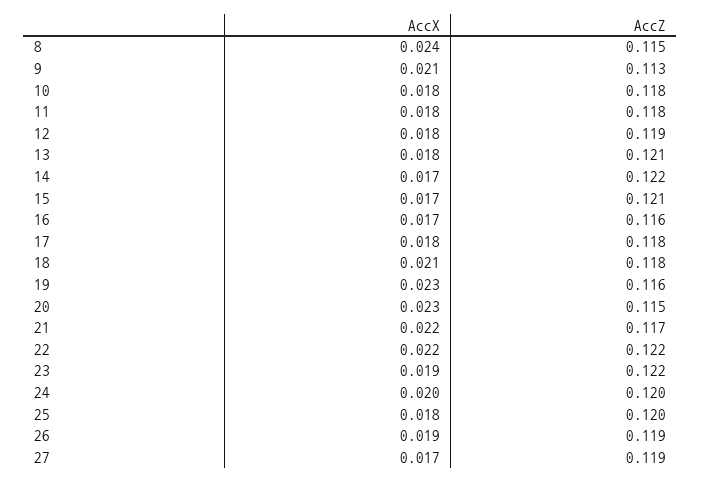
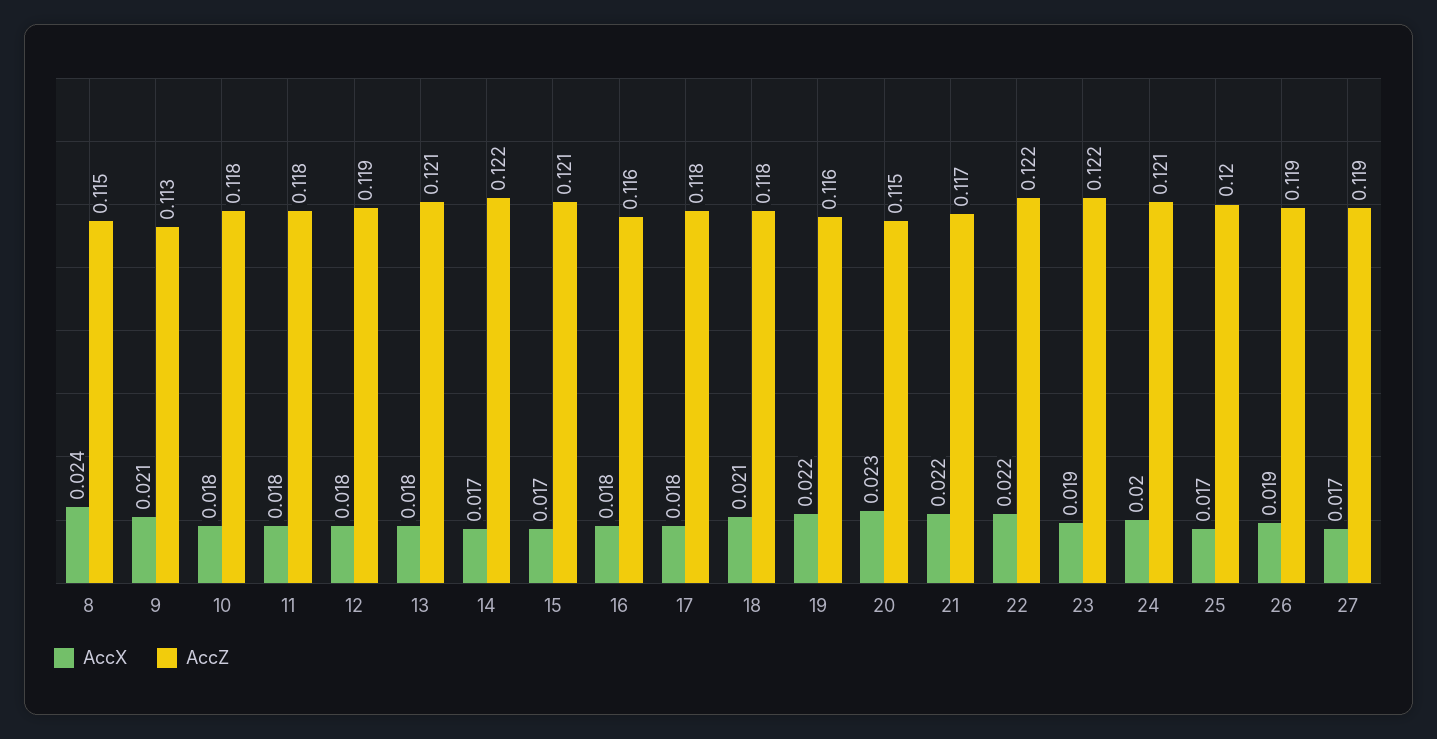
  {
    "AccX": {
      "8": 0.024,
      "9": 0.021,
      "10": 0.018,
      "11": 0.018,
      "12": 0.018,
      "13": 0.018,
      "14": 0.017,
      "15": 0.017,
-     "16": 0.017,
+     "16": 0.018,
      "17": 0.018,
      "18": 0.021,
-     "19": 0.023,
+     "19": 0.022,
      "20": 0.023,
      "21": 0.022,
      "22": 0.022,
      "23": 0.019,
      "24": 0.02,
-     "25": 0.018,
+     "25": 0.017,
      "26": 0.019,
      "27": 0.017
    },
    "AccZ": {
      "8": 0.115,
      "9": 0.113,
      "10": 0.118,
      "11": 0.118,
      "12": 0.119,
      "13": 0.121,
      "14": 0.122,
      "15": 0.121,
      "16": 0.116,
      "17": 0.118,
      "18": 0.118,
      "19": 0.116,
      "20": 0.115,
      "21": 0.117,
      "22": 0.122,
      "23": 0.122,
-     "24": 0.12,
+     "24": 0.121,
      "25": 0.12,
      "26": 0.119,
      "27": 0.119
    }
  }

